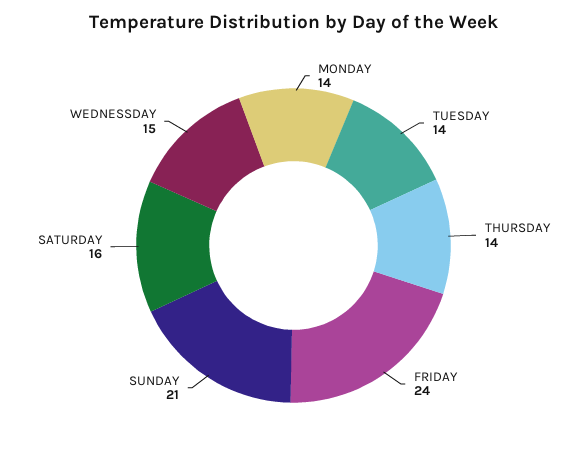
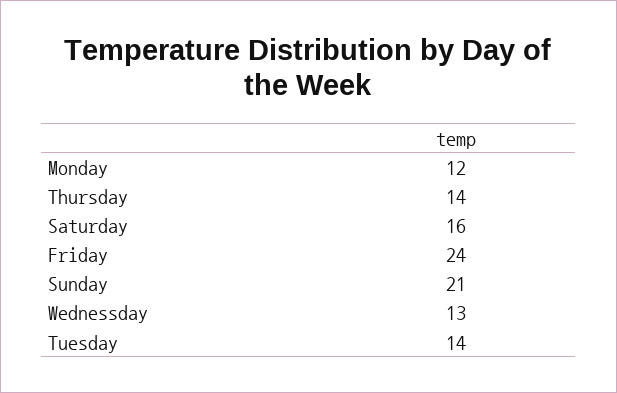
  {
-   "MONDAY": 14,
+   "MONDAY": 12,
    "TUESDAY": 14,
    "THURSDAY": 14,
    "FRIDAY": 24,
    "SUNDAY": 21,
    "SATURDAY": 16,
-   "WEDNESSDAY": 15
+   "WEDNESSDAY": 13
  }

